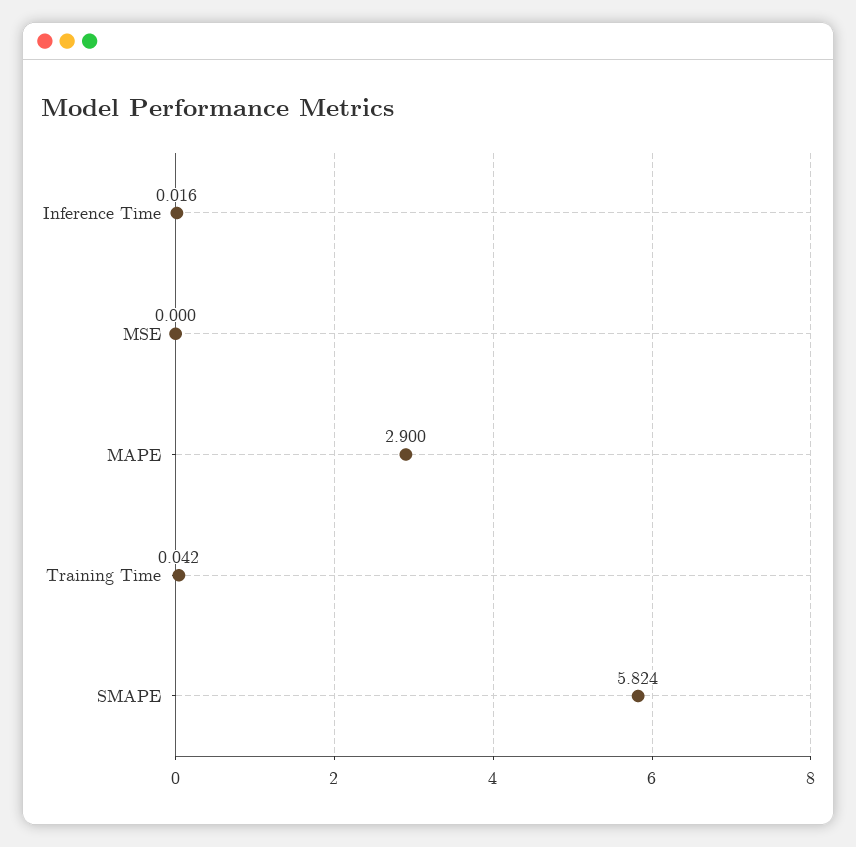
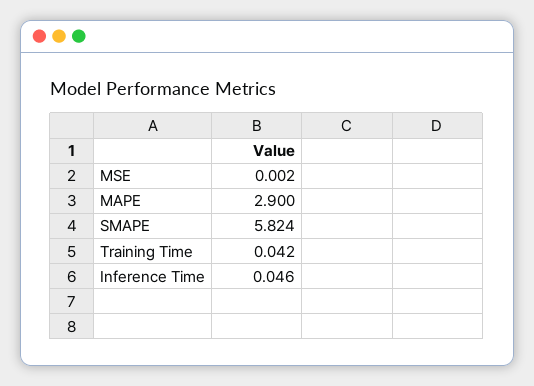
  {
-   "Inference Time": 0.016,
+   "Inference Time": 0.046,
-   "MSE": 0,
+   "MSE": 0.002,
    "MAPE": 2.9,
    "Training Time": 0.042,
    "SMAPE": 5.824
  }

